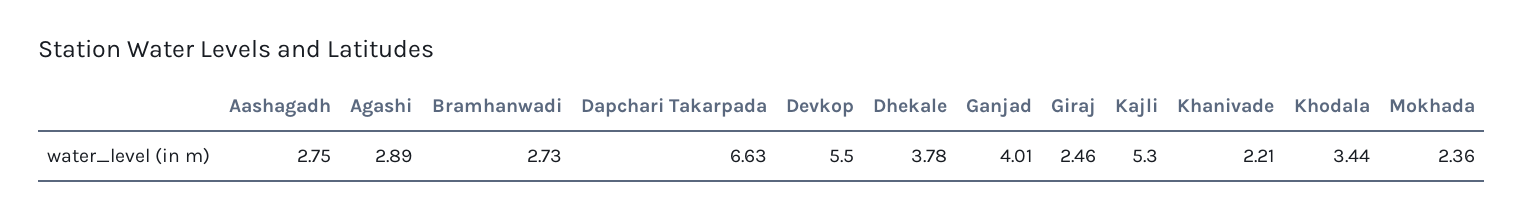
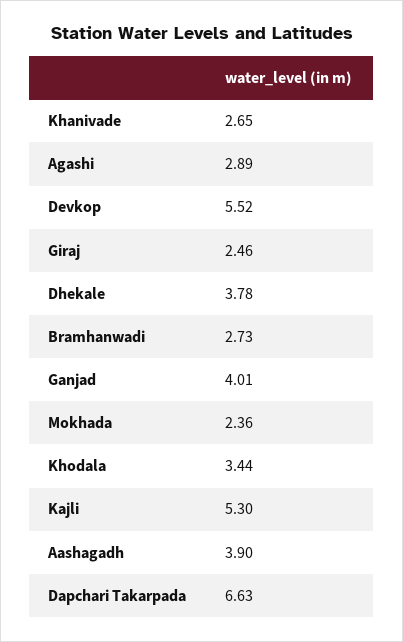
  {
-   "Aashagadh": 2.75,
+   "Aashagadh": 3.9,
    "Agashi": 2.89,
    "Bramhanwadi": 2.73,
    "Dapchari Takarpada": 6.63,
-   "Devkop": 5.5,
+   "Devkop": 5.52,
    "Dhekale": 3.78,
    "Ganjad": 4.01,
    "Giraj": 2.46,
    "Kajli": 5.3,
-   "Khanivade": 2.21,
+   "Khanivade": 2.65,
    "Khodala": 3.44,
    "Mokhada": 2.36
  }

